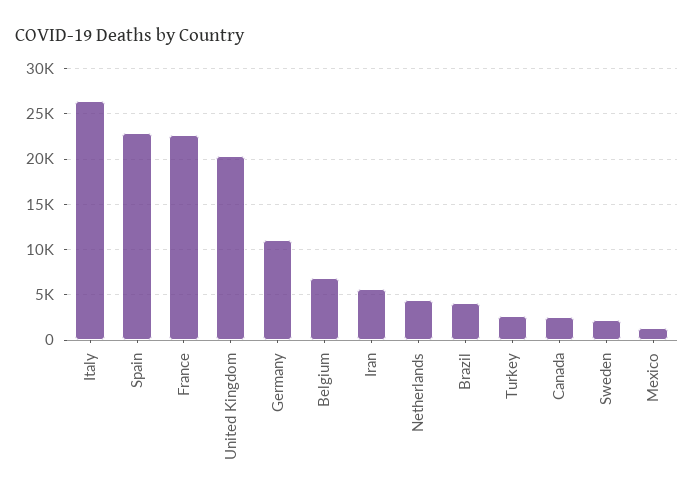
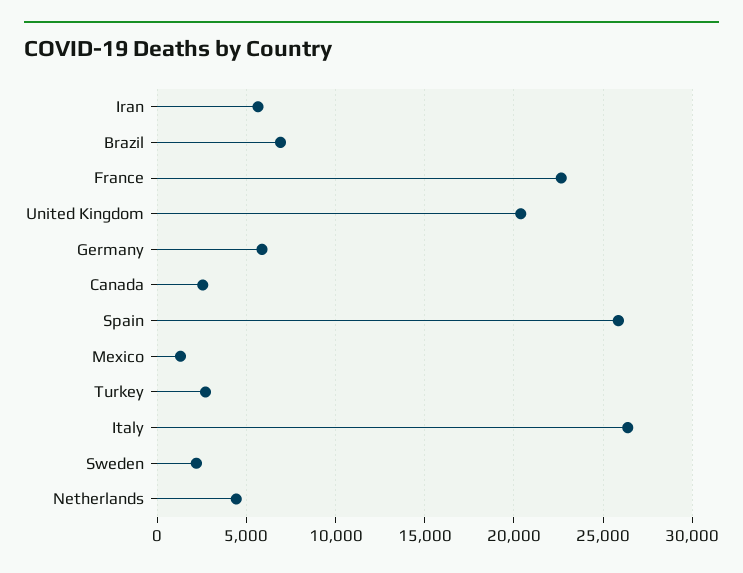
  {
    "Italy": 26500,
-   "Spain": 23000,
+   "Spain": 26000,
    "France": 22500,
    "United Kingdom": 20500,
-   "Germany": 11000,
+   "Germany": 6000,
-   "Belgium": 7000,
    "Iran": 5500,
    "Netherlands": 4500,
-   "Brazil": 4000,
+   "Brazil": 7000,
    "Turkey": 2500,
    "Canada": 2500,
    "Sweden": 2000,
    "Mexico": 1500
  }

